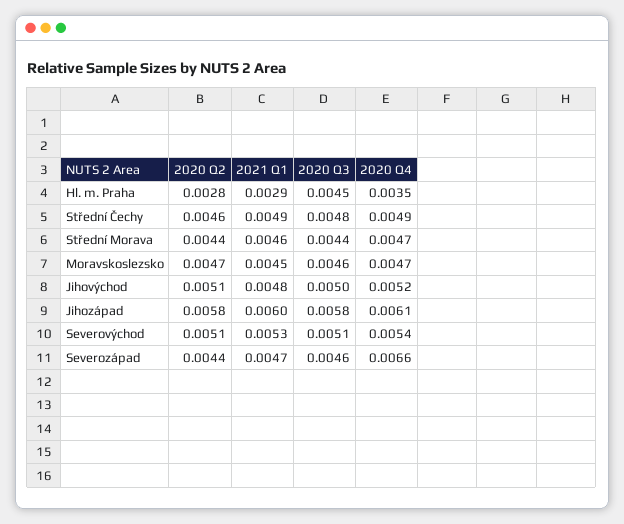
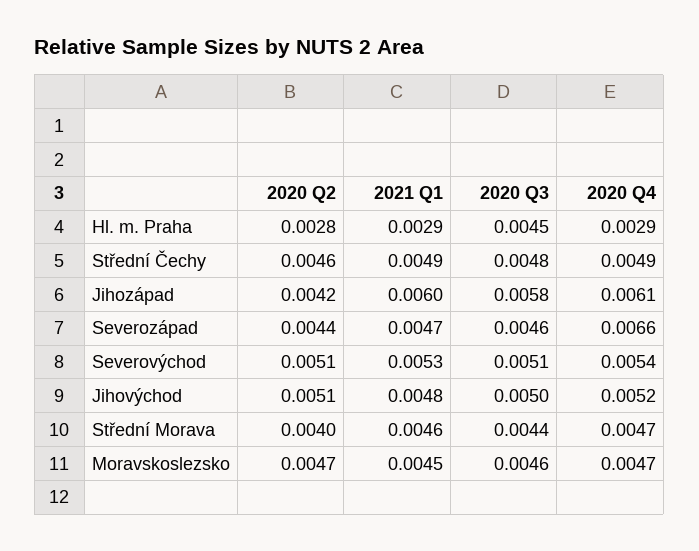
  {
    "2020 Q2": {
      "Hl. m. Praha": 0.0028,
      "Střední Čechy": 0.0046,
-     "Střední Morava": 0.0044,
+     "Střední Morava": 0.004,
      "Moravskoslezsko": 0.0047,
      "Jihovýchod": 0.0051,
-     "Jihozápad": 0.0058,
+     "Jihozápad": 0.0042,
      "Severovýchod": 0.0051,
      "Severozápad": 0.0044
    },
    "2021 Q1": {
      "Hl. m. Praha": 0.0029,
      "Střední Čechy": 0.0049,
      "Střední Morava": 0.0046,
      "Moravskoslezsko": 0.0045,
      "Jihovýchod": 0.0048,
      "Jihozápad": 0.006,
      "Severovýchod": 0.0053,
      "Severozápad": 0.0047
    },
    "2020 Q3": {
      "Hl. m. Praha": 0.0045,
      "Střední Čechy": 0.0048,
      "Střední Morava": 0.0044,
      "Moravskoslezsko": 0.0046,
      "Jihovýchod": 0.005,
      "Jihozápad": 0.0058,
      "Severovýchod": 0.0051,
      "Severozápad": 0.0046
    },
    "2020 Q4": {
-     "Hl. m. Praha": 0.0035,
+     "Hl. m. Praha": 0.0029,
      "Střední Čechy": 0.0049,
      "Střední Morava": 0.0047,
      "Moravskoslezsko": 0.0047,
      "Jihovýchod": 0.0052,
      "Jihozápad": 0.0061,
      "Severovýchod": 0.0054,
      "Severozápad": 0.0066
    }
  }

